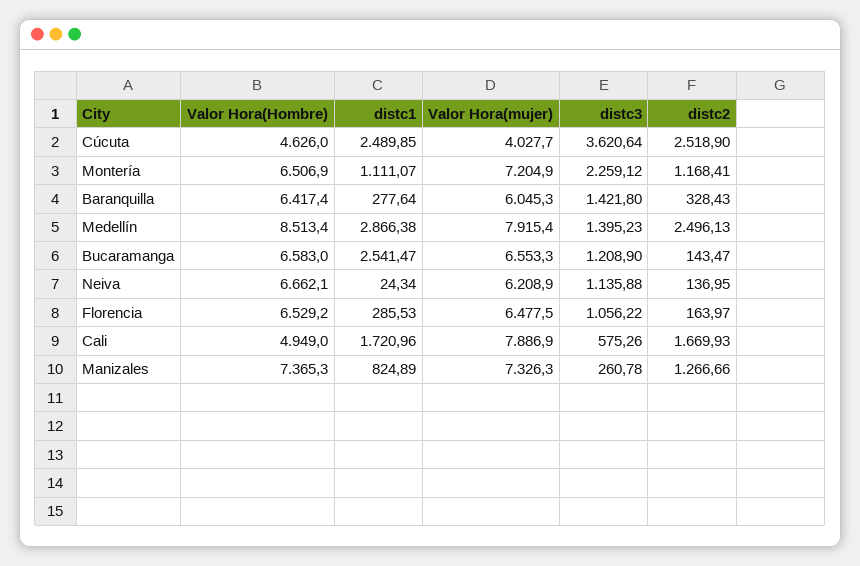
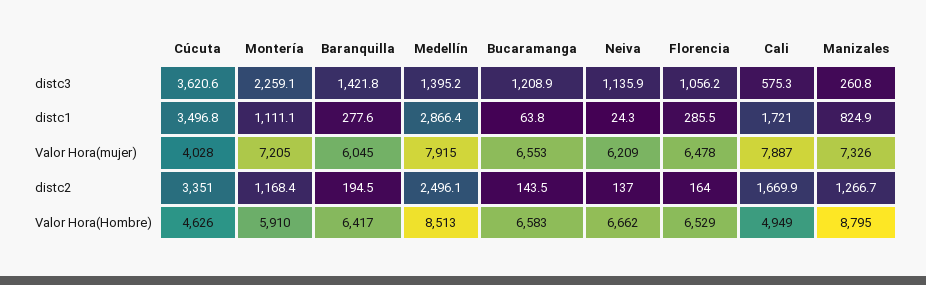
  {
    "Valor Hora(Hombre)": {
      "Cúcuta": 4626,
-     "Montería": 6506.9,
+     "Montería": 5910,
      "Baranquilla": 6417.4,
      "Medellín": 8513.4,
      "Bucaramanga": 6583,
      "Neiva": 6662.1,
      "Florencia": 6529.2,
      "Cali": 4949,
-     "Manizales": 7365.3
+     "Manizales": 8795
    },
    "distc1": {
-     "Cúcuta": 2489.85,
+     "Cúcuta": 3496.8,
      "Montería": 1111.07,
      "Baranquilla": 277.64,
      "Medellín": 2866.38,
-     "Bucaramanga": 2541.47,
+     "Bucaramanga": 63.8,
      "Neiva": 24.34,
      "Florencia": 285.53,
      "Cali": 1720.96,
      "Manizales": 824.89
    },
    "Valor Hora(mujer)": {
      "Cúcuta": 4027.7,
      "Montería": 7204.9,
      "Baranquilla": 6045.3,
      "Medellín": 7915.4,
      "Bucaramanga": 6553.3,
      "Neiva": 6208.9,
      "Florencia": 6477.5,
      "Cali": 7886.9,
      "Manizales": 7326.3
    },
    "distc3": {
      "Cúcuta": 3620.64,
      "Montería": 2259.12,
      "Baranquilla": 1421.8,
      "Medellín": 1395.23,
      "Bucaramanga": 1208.9,
      "Neiva": 1135.88,
      "Florencia": 1056.22,
      "Cali": 575.26,
      "Manizales": 260.78
    },
    "distc2": {
-     "Cúcuta": 2518.9,
+     "Cúcuta": 3351,
      "Montería": 1168.41,
-     "Baranquilla": 328.43,
+     "Baranquilla": 194.5,
      "Medellín": 2496.13,
      "Bucaramanga": 143.47,
      "Neiva": 136.95,
      "Florencia": 163.97,
      "Cali": 1669.93,
      "Manizales": 1266.66
    }
  }

